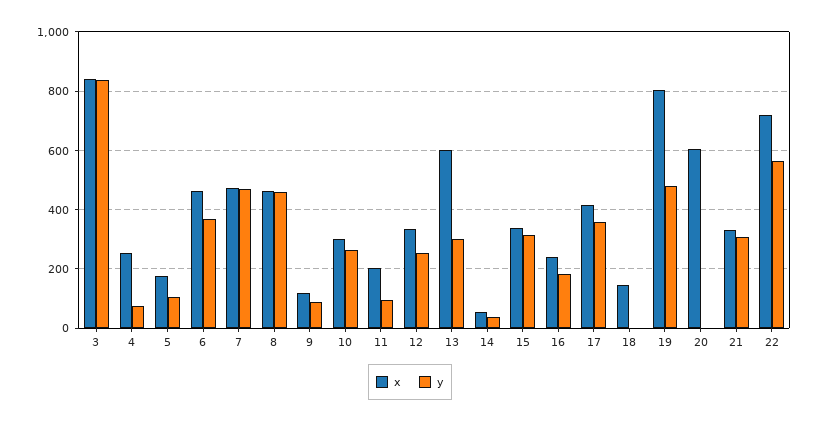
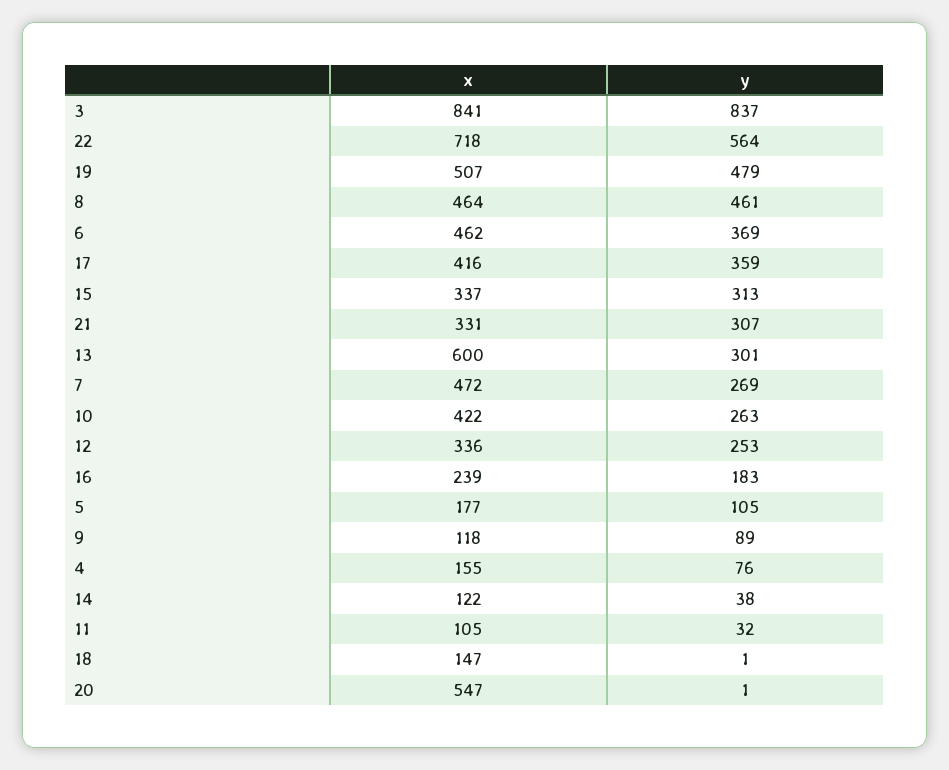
  {
    "x": {
      "3": 841,
-     "4": 250,
+     "4": 155,
      "5": 177,
      "6": 462,
      "7": 472,
      "8": 464,
      "9": 118,
-     "10": 300,
+     "10": 422,
-     "11": 200,
+     "11": 105,
      "12": 336,
      "13": 600,
-     "14": 50,
+     "14": 122,
      "15": 337,
      "16": 239,
      "17": 416,
      "18": 147,
-     "19": 800,
+     "19": 507,
-     "20": 600,
+     "20": 547,
      "21": 331,
      "22": 718
    },
    "y": {
      "3": 837,
      "4": 76,
      "5": 105,
      "6": 369,
-     "7": 475,
+     "7": 269,
      "8": 461,
      "9": 89,
      "10": 263,
-     "11": 100,
+     "11": 32,
      "12": 253,
      "13": 301,
      "14": 38,
      "15": 313,
      "16": 183,
      "17": 359,
      "18": 1,
      "19": 479,
      "20": 1,
      "21": 307,
      "22": 564
    }
  }

